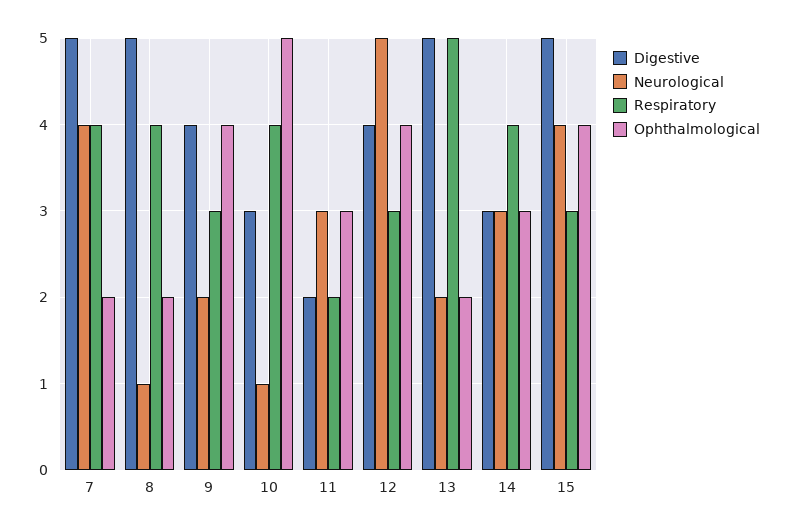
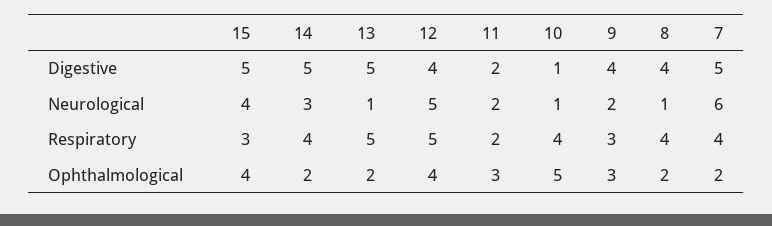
  {
    "Digestive": {
      "7": 5,
-     "8": 5,
+     "8": 4,
      "9": 4,
-     "10": 3,
+     "10": 1,
      "11": 2,
      "12": 4,
      "13": 5,
-     "14": 3,
+     "14": 5,
      "15": 5
    },
    "Neurological": {
-     "7": 4,
+     "7": 6,
      "8": 1,
      "9": 2,
      "10": 1,
-     "11": 3,
+     "11": 2,
      "12": 5,
-     "13": 2,
+     "13": 1,
      "14": 3,
      "15": 4
    },
    "Respiratory": {
      "7": 4,
      "8": 4,
      "9": 3,
      "10": 4,
      "11": 2,
-     "12": 3,
+     "12": 5,
      "13": 5,
      "14": 4,
      "15": 3
    },
    "Ophthalmological": {
      "7": 2,
      "8": 2,
-     "9": 4,
+     "9": 3,
      "10": 5,
      "11": 3,
      "12": 4,
      "13": 2,
-     "14": 3,
+     "14": 2,
      "15": 4
    }
  }

